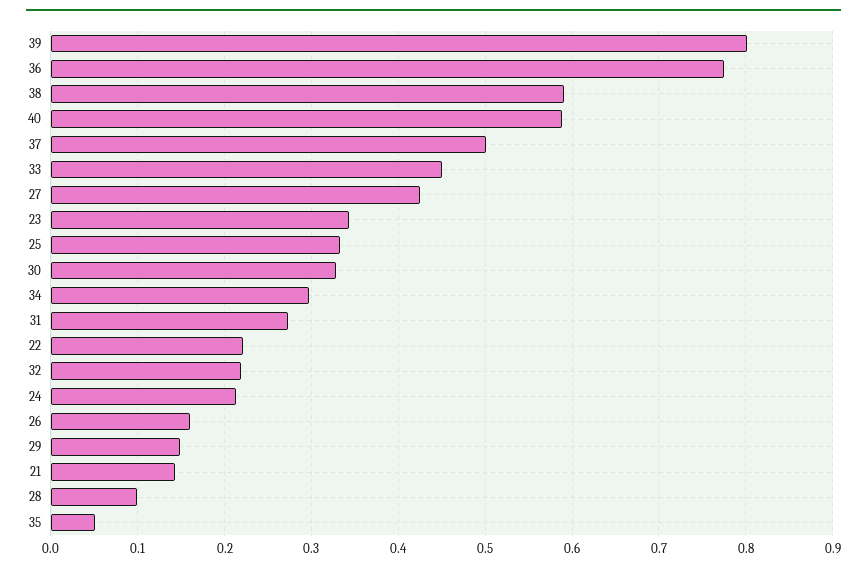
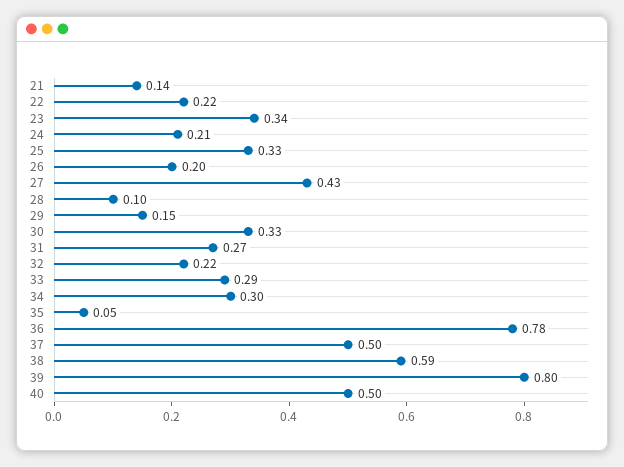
  {
    "39": 0.8,
    "36": 0.78,
    "38": 0.59,
-   "40": 0.59,
+   "40": 0.5,
    "37": 0.5,
-   "33": 0.45,
+   "33": 0.29,
    "27": 0.43,
    "23": 0.34,
    "25": 0.33,
    "30": 0.33,
    "34": 0.3,
    "31": 0.27,
    "22": 0.22,
    "32": 0.22,
    "24": 0.21,
-   "26": 0.16,
+   "26": 0.2,
    "29": 0.15,
    "21": 0.14,
    "28": 0.1,
    "35": 0.05
  }

